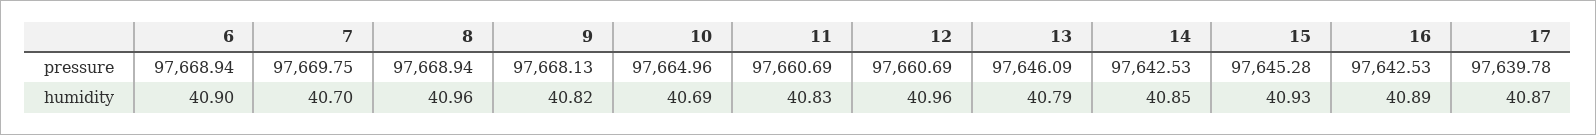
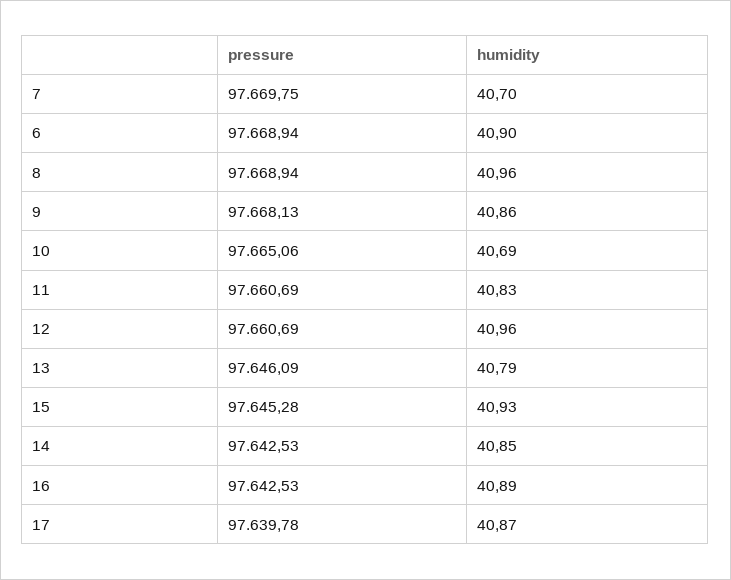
  {
    "6": {
      "pressure": 97668.94,
      "humidity": 40.9
    },
    "7": {
      "pressure": 97669.75,
      "humidity": 40.7
    },
    "8": {
      "pressure": 97668.94,
      "humidity": 40.96
    },
    "9": {
      "pressure": 97668.13,
-     "humidity": 40.82
+     "humidity": 40.86
    },
    "10": {
-     "pressure": 97664.96,
+     "pressure": 97665.06,
      "humidity": 40.69
    },
    "11": {
      "pressure": 97660.69,
      "humidity": 40.83
    },
    "12": {
      "pressure": 97660.69,
      "humidity": 40.96
    },
    "13": {
      "pressure": 97646.09,
      "humidity": 40.79
    },
    "14": {
      "pressure": 97642.53,
      "humidity": 40.85
    },
    "15": {
      "pressure": 97645.28,
      "humidity": 40.93
    },
    "16": {
      "pressure": 97642.53,
      "humidity": 40.89
    },
    "17": {
      "pressure": 97639.78,
      "humidity": 40.87
    }
  }

